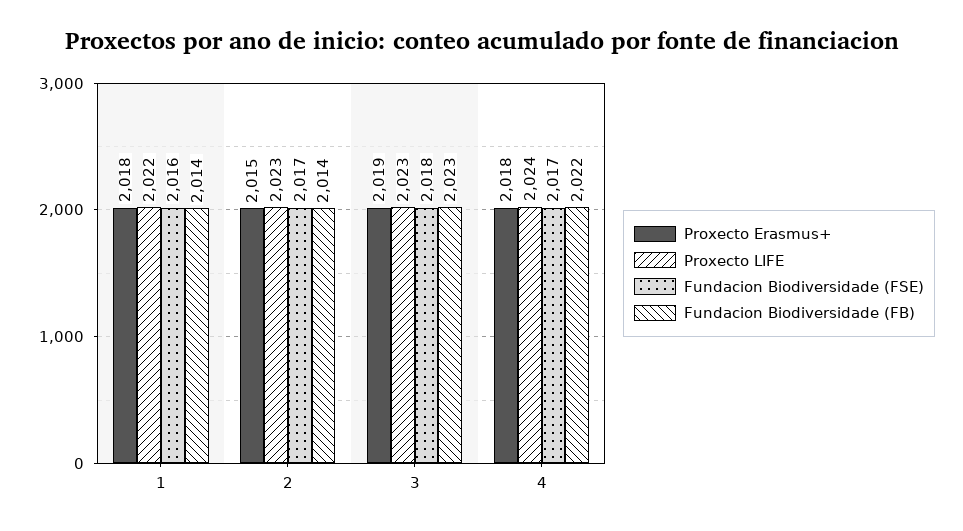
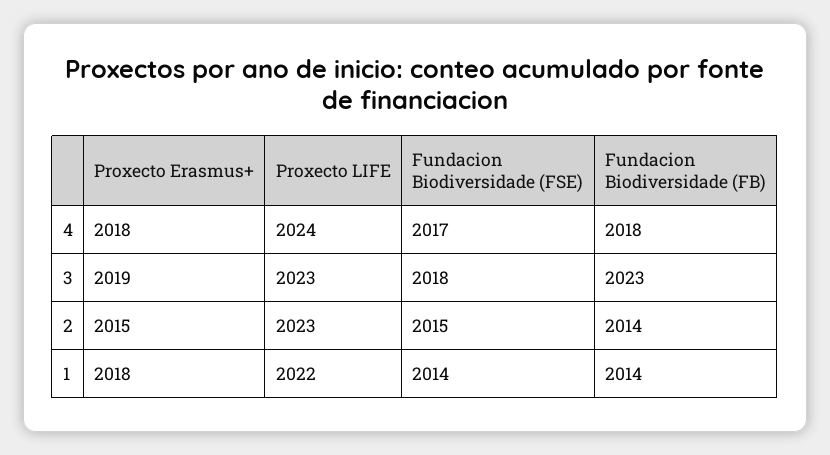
  {
    "Proxecto Erasmus+": {
      "1": 2018,
      "2": 2015,
      "3": 2019,
      "4": 2018
    },
    "Proxecto LIFE": {
      "1": 2022,
      "2": 2023,
      "3": 2023,
      "4": 2024
    },
    "Fundacion Biodiversidade (FSE)": {
-     "1": 2016,
+     "1": 2014,
-     "2": 2017,
+     "2": 2015,
      "3": 2018,
      "4": 2017
    },
    "Fundacion Biodiversidade (FB)": {
      "1": 2014,
      "2": 2014,
      "3": 2023,
-     "4": 2022
+     "4": 2018
    }
  }

